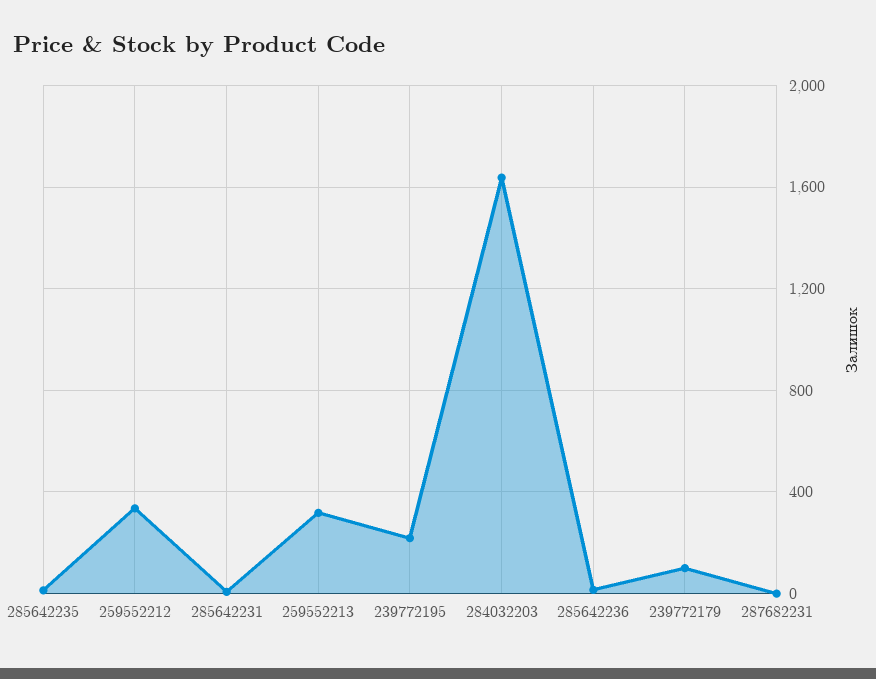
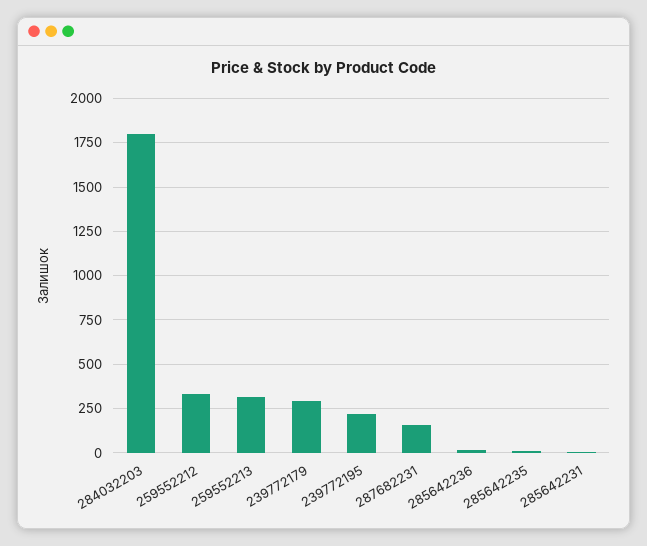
  {
    "285642235": 0,
    "259552212": 350,
    "285642231": 0,
    "259552213": 300,
    "239772195": 200,
-   "284032203": 1650,
+   "284032203": 1800,
    "285642236": 0,
-   "239772179": 100,
+   "239772179": 300,
-   "287682231": 0
+   "287682231": 150
  }

